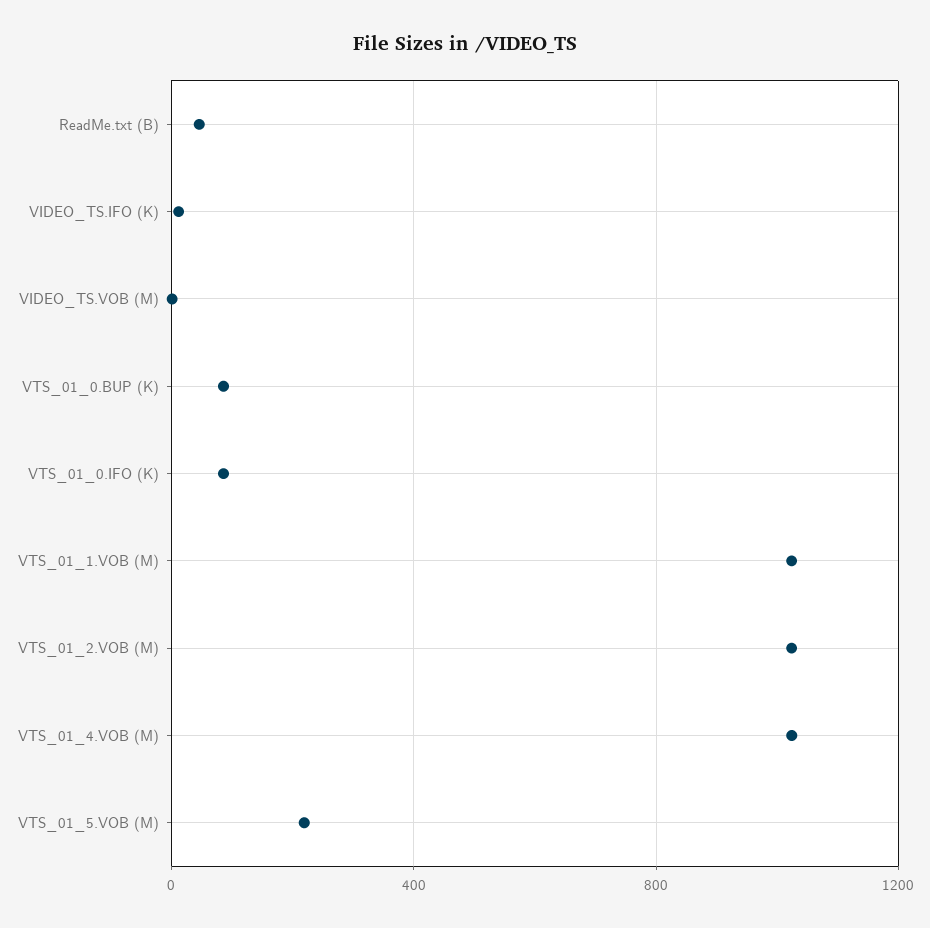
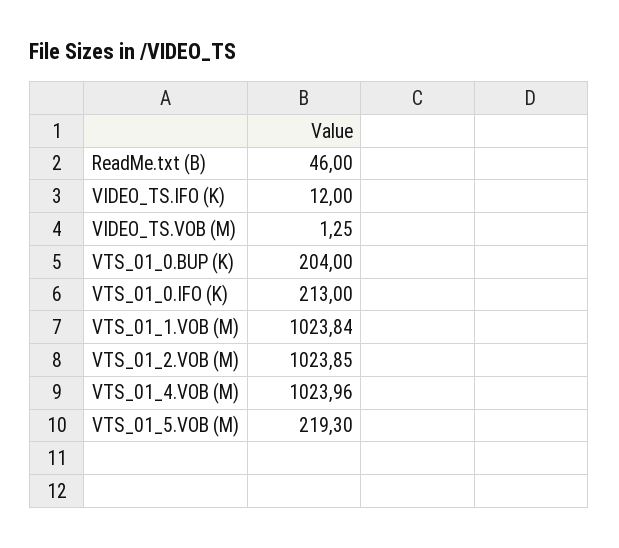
  {
    "ReadMe.txt (B)": 46,
    "VIDEO_TS.IFO (K)": 12,
    "VIDEO_TS.VOB (M)": 1.25,
-   "VTS_01_0.BUP (K)": 100,
+   "VTS_01_0.BUP (K)": 204,
-   "VTS_01_0.IFO (K)": 100,
+   "VTS_01_0.IFO (K)": 213,
    "VTS_01_1.VOB (M)": 1023.84,
    "VTS_01_2.VOB (M)": 1023.85,
    "VTS_01_4.VOB (M)": 1023.96,
    "VTS_01_5.VOB (M)": 219.3
  }

